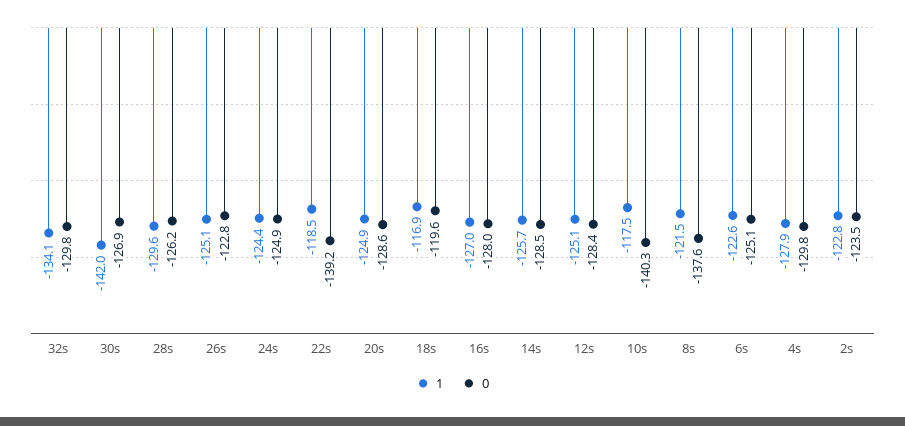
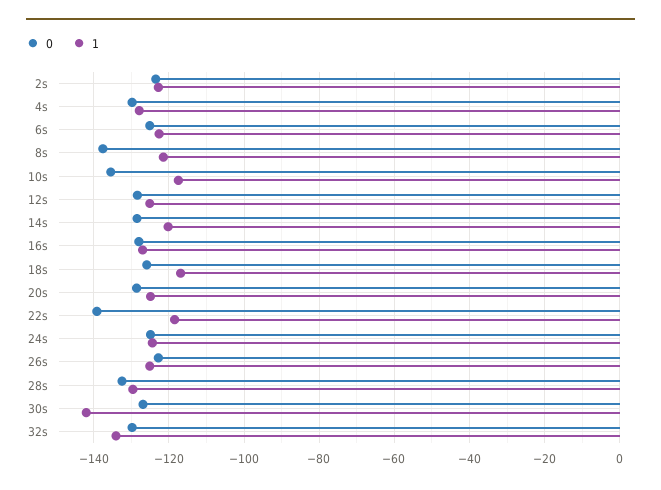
  {
    "1": {
      "32s": -134.1,
      "30s": -142,
      "28s": -129.6,
      "26s": -125.1,
      "24s": -124.4,
      "22s": -118.5,
      "20s": -124.9,
      "18s": -116.9,
      "16s": -127,
-     "14s": -125.7,
+     "14s": -120,
      "12s": -125.1,
      "10s": -117.5,
      "8s": -121.5,
      "6s": -122.6,
      "4s": -127.9,
      "2s": -122.8
    },
    "0": {
      "32s": -129.8,
      "30s": -126.9,
-     "28s": -126.2,
+     "28s": -132,
      "26s": -122.8,
      "24s": -124.9,
      "22s": -139.2,
      "20s": -128.6,
-     "18s": -119.6,
+     "18s": -126,
      "16s": -128,
      "14s": -128.5,
      "12s": -128.4,
-     "10s": -140.3,
+     "10s": -136,
      "8s": -137.6,
      "6s": -125.1,
      "4s": -129.8,
      "2s": -123.5
    }
  }

